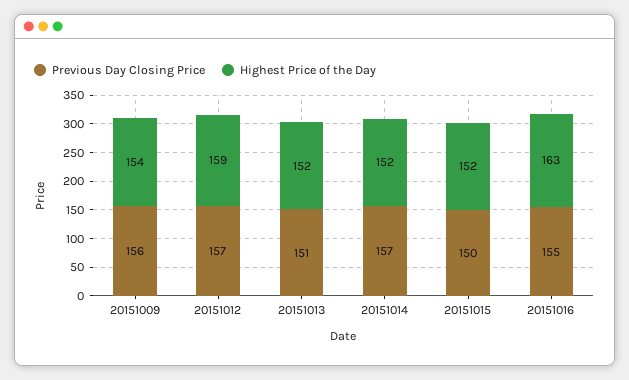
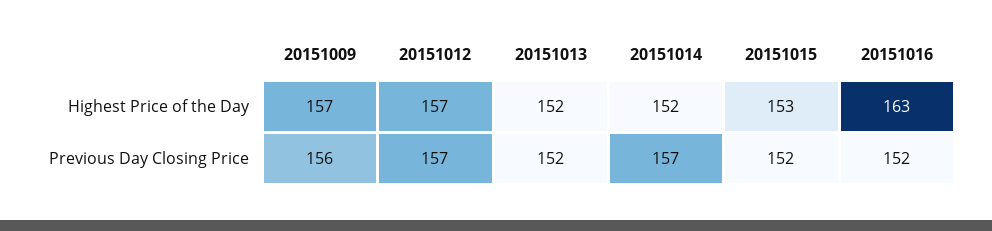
  {
    "Previous Day Closing Price": {
      "20151009": 156,
      "20151012": 157,
-     "20151013": 151,
+     "20151013": 152,
      "20151014": 157,
-     "20151015": 150,
+     "20151015": 152,
-     "20151016": 155
+     "20151016": 152
    },
    "Highest Price of the Day": {
-     "20151009": 154,
+     "20151009": 157,
-     "20151012": 159,
+     "20151012": 157,
      "20151013": 152,
      "20151014": 152,
-     "20151015": 152,
+     "20151015": 153,
      "20151016": 163
    }
  }

